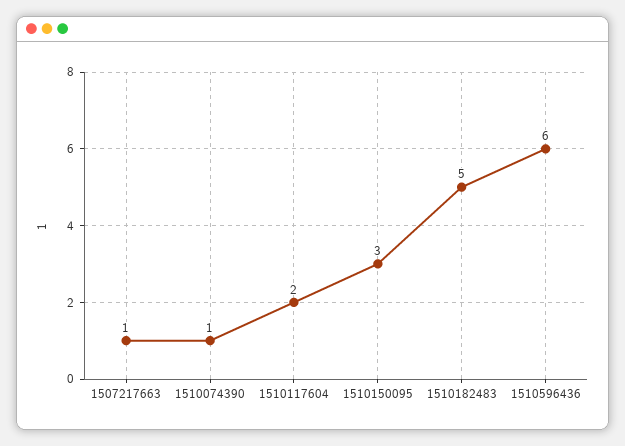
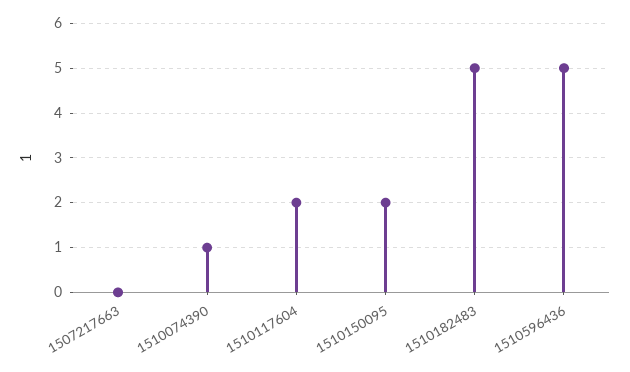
  {
-   "1507217663": 1,
+   "1507217663": 0,
    "1510074390": 1,
    "1510117604": 2,
-   "1510150095": 3,
+   "1510150095": 2,
    "1510182483": 5,
-   "1510596436": 6
+   "1510596436": 5
  }

